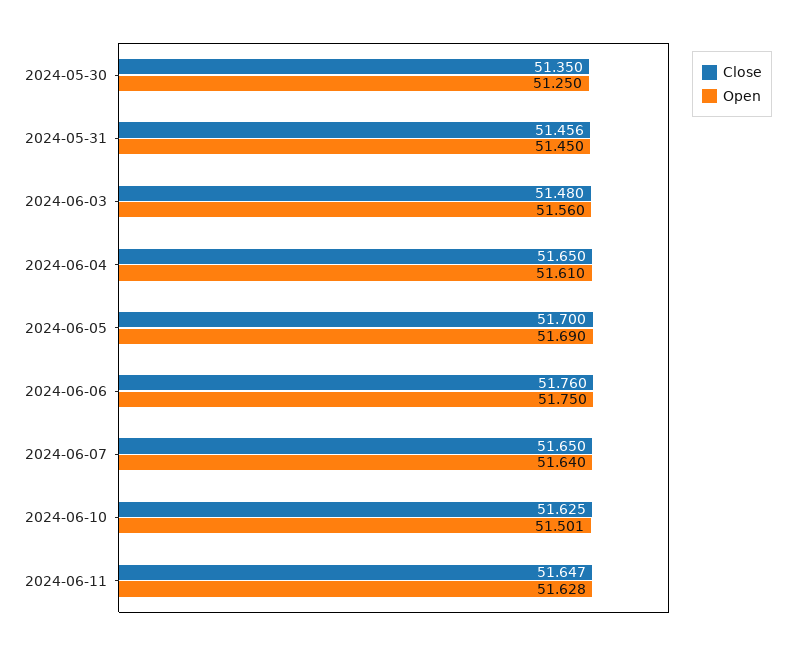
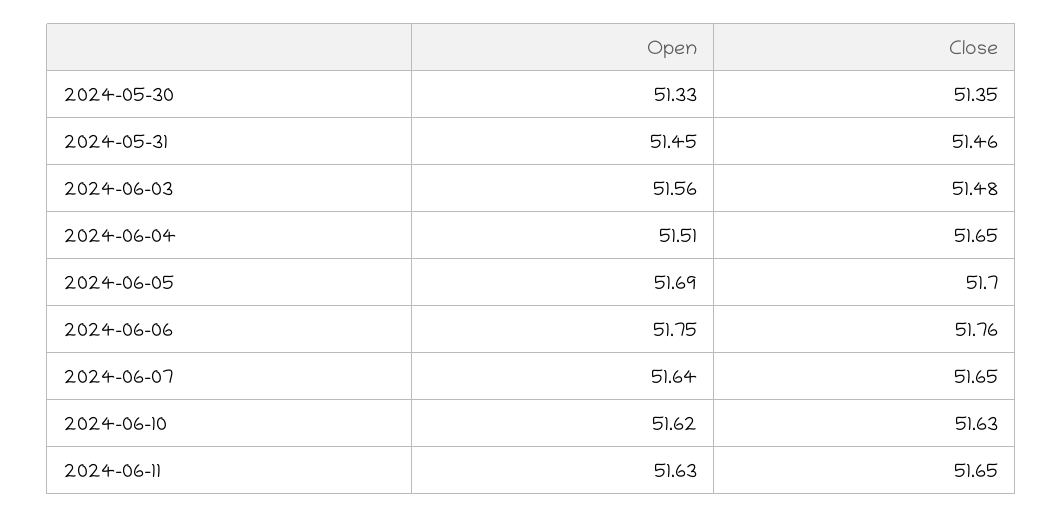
  {
    "Close": {
      "2024-05-30": 51.35,
      "2024-05-31": 51.456,
      "2024-06-03": 51.48,
      "2024-06-04": 51.65,
      "2024-06-05": 51.7,
      "2024-06-06": 51.76,
      "2024-06-07": 51.65,
      "2024-06-10": 51.625,
      "2024-06-11": 51.647
    },
    "Open": {
-     "2024-05-30": 51.25,
+     "2024-05-30": 51.33,
      "2024-05-31": 51.45,
      "2024-06-03": 51.56,
-     "2024-06-04": 51.61,
+     "2024-06-04": 51.51,
      "2024-06-05": 51.69,
      "2024-06-06": 51.75,
      "2024-06-07": 51.64,
-     "2024-06-10": 51.501,
+     "2024-06-10": 51.62,
      "2024-06-11": 51.628
    }
  }

